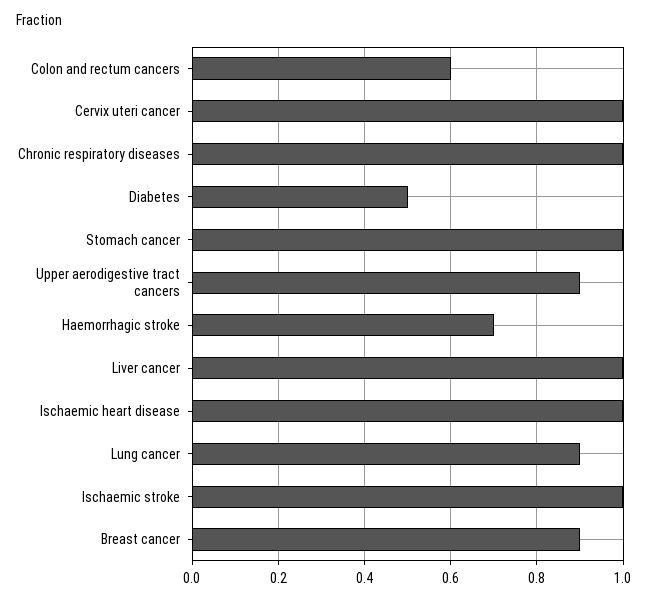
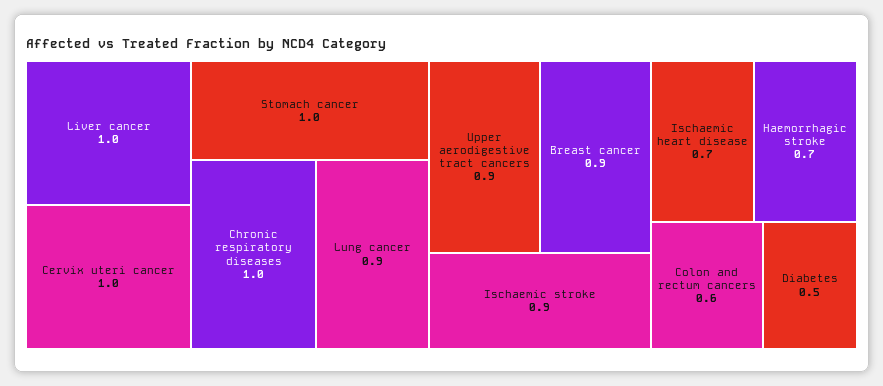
  {
    "Colon and rectum cancers": 0.6,
    "Cervix uteri cancer": 1,
    "Chronic respiratory diseases": 1,
    "Diabetes": 0.5,
    "Stomach cancer": 1,
    "Upper aerodigestive tract cancers": 0.9,
    "Haemorrhagic stroke": 0.7,
    "Liver cancer": 1,
-   "Ischaemic heart disease": 1,
+   "Ischaemic heart disease": 0.7,
    "Lung cancer": 0.9,
-   "Ischaemic stroke": 1,
+   "Ischaemic stroke": 0.9,
    "Breast cancer": 0.9
  }

